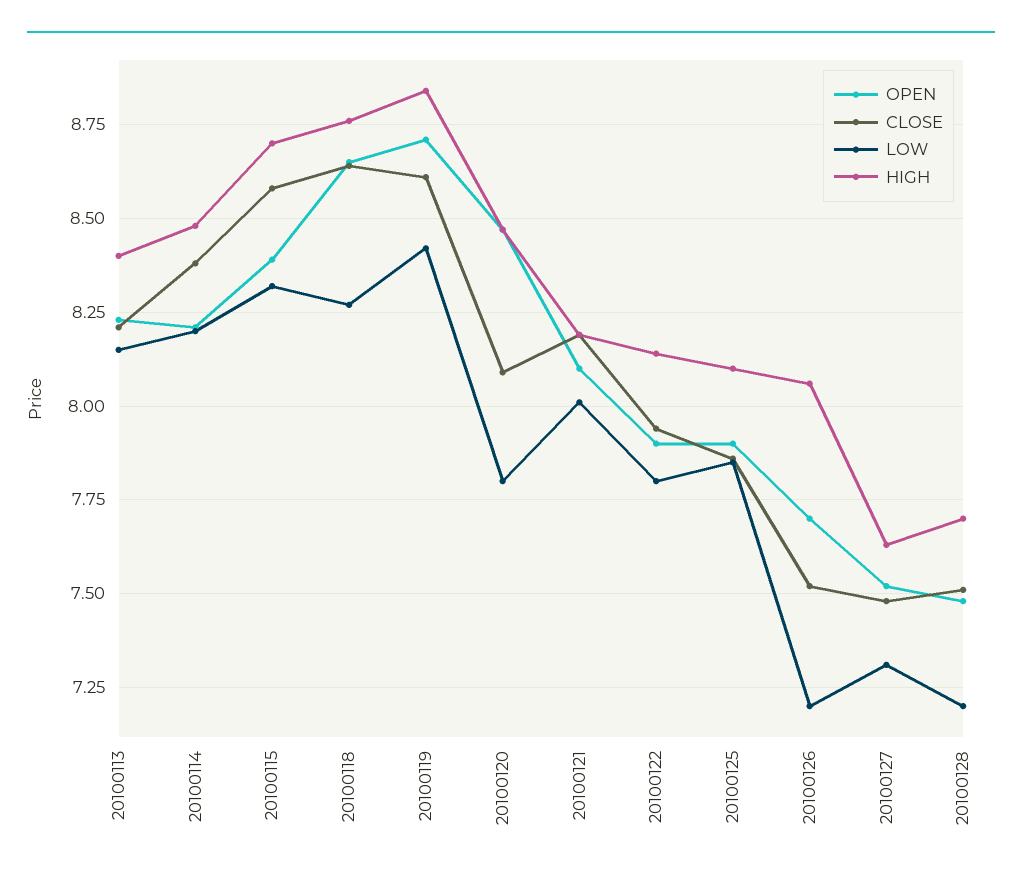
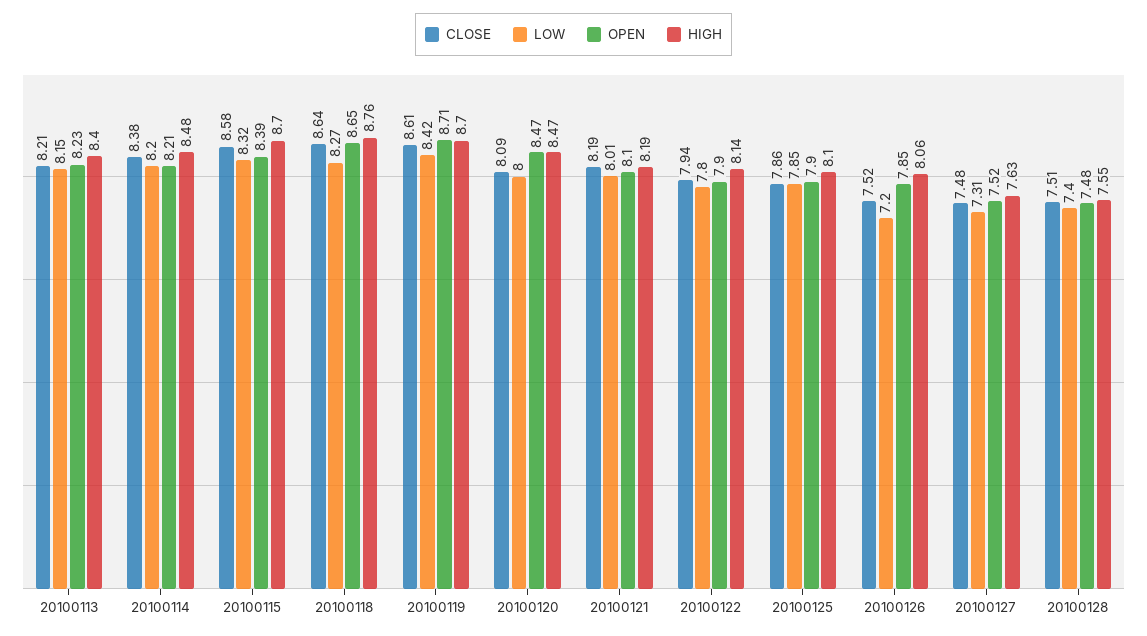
  {
    "OPEN": {
      "20100113": 8.23,
      "20100114": 8.21,
      "20100115": 8.39,
      "20100118": 8.65,
      "20100119": 8.71,
      "20100120": 8.47,
      "20100121": 8.1,
      "20100122": 7.9,
      "20100125": 7.9,
-     "20100126": 7.7,
+     "20100126": 7.85,
      "20100127": 7.52,
      "20100128": 7.48
    },
    "CLOSE": {
      "20100113": 8.21,
      "20100114": 8.38,
      "20100115": 8.58,
      "20100118": 8.64,
      "20100119": 8.61,
      "20100120": 8.09,
      "20100121": 8.19,
      "20100122": 7.94,
      "20100125": 7.86,
      "20100126": 7.52,
      "20100127": 7.48,
      "20100128": 7.51
    },
    "LOW": {
      "20100113": 8.15,
      "20100114": 8.2,
      "20100115": 8.32,
      "20100118": 8.27,
      "20100119": 8.42,
-     "20100120": 7.8,
+     "20100120": 8,
      "20100121": 8.01,
      "20100122": 7.8,
      "20100125": 7.85,
      "20100126": 7.2,
      "20100127": 7.31,
-     "20100128": 7.2
+     "20100128": 7.4
    },
    "HIGH": {
      "20100113": 8.4,
      "20100114": 8.48,
      "20100115": 8.7,
      "20100118": 8.76,
-     "20100119": 8.85,
+     "20100119": 8.7,
      "20100120": 8.47,
      "20100121": 8.19,
      "20100122": 8.14,
      "20100125": 8.1,
      "20100126": 8.06,
      "20100127": 7.63,
-     "20100128": 7.7
+     "20100128": 7.55
    }
  }

